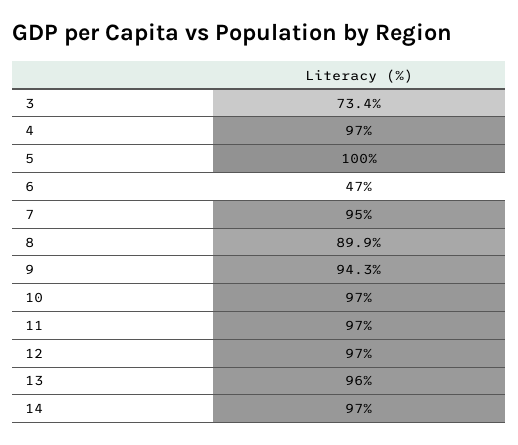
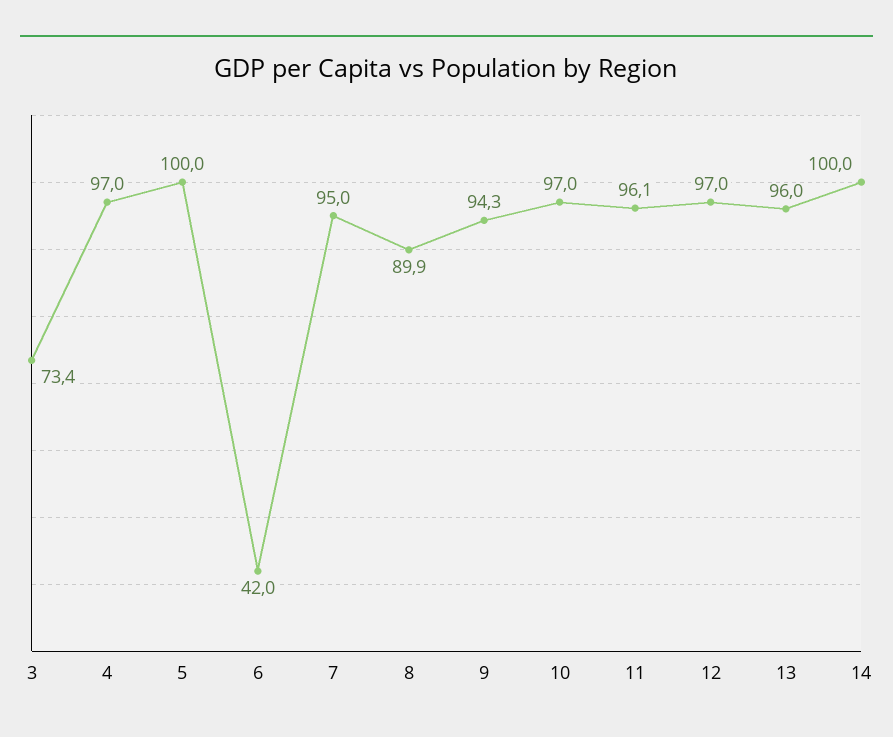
  {
    "3": 73.4,
    "4": 97,
    "5": 100,
-   "6": 47,
+   "6": 42,
    "7": 95,
    "8": 89.9,
    "9": 94.3,
    "10": 97,
-   "11": 97,
+   "11": 96.1,
    "12": 97,
    "13": 96,
-   "14": 97
+   "14": 100
  }

